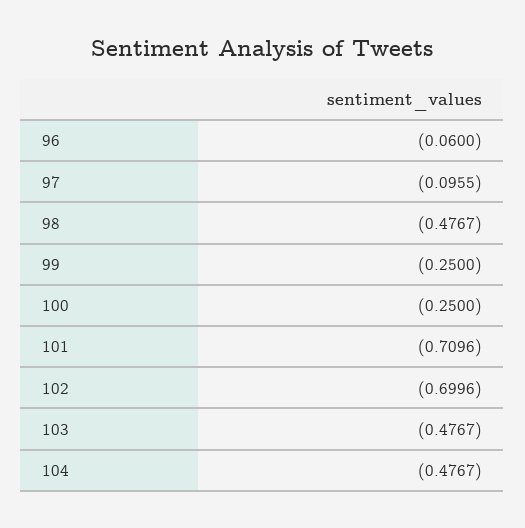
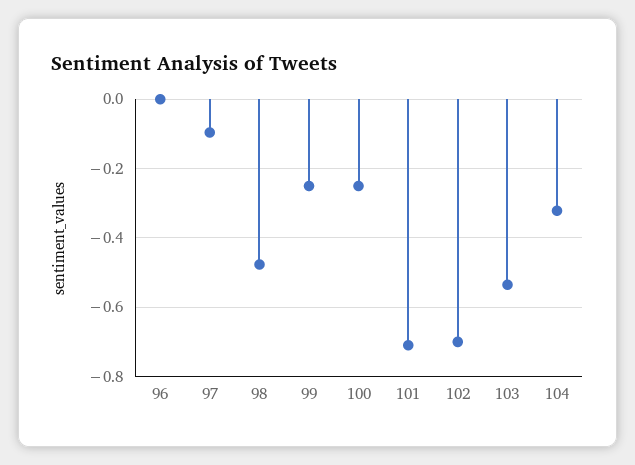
  {
-   "96": -0.06,
+   "96": 0,
    "97": -0.0955,
    "98": -0.4767,
    "99": -0.25,
    "100": -0.25,
    "101": -0.7096,
    "102": -0.6996,
-   "103": -0.4767,
+   "103": -0.54,
-   "104": -0.4767
+   "104": -0.32
  }

